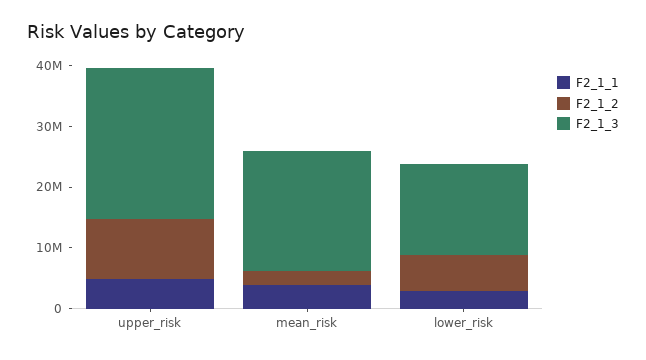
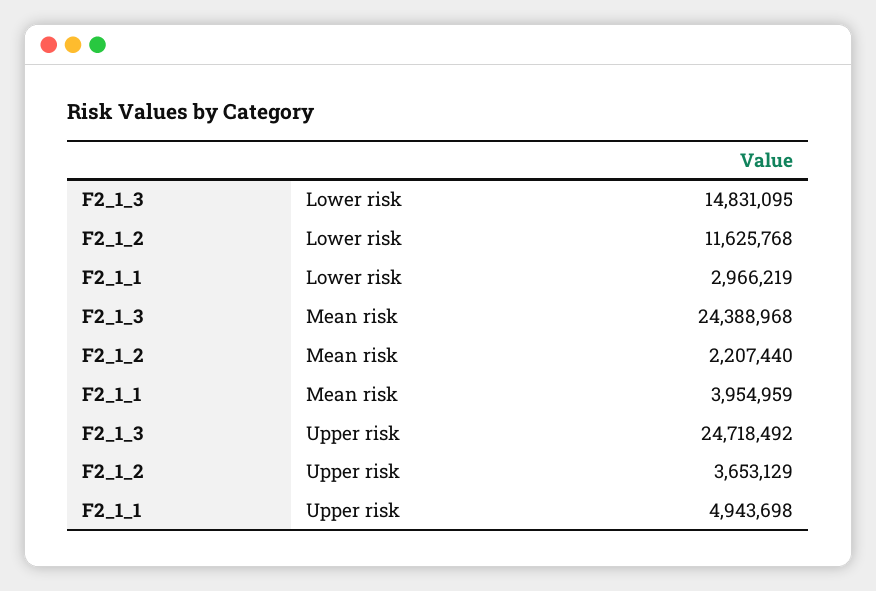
  {
    "F2_1_1": {
      "upper_risk": 4943698,
      "mean_risk": 3954959,
      "lower_risk": 2966219
    },
    "F2_1_2": {
-     "upper_risk": 10000000,
+     "upper_risk": 3653129,
      "mean_risk": 2207440,
-     "lower_risk": 6000000
+     "lower_risk": 11625768
    },
    "F2_1_3": {
      "upper_risk": 24718492,
-     "mean_risk": 20000000,
+     "mean_risk": 24388968,
      "lower_risk": 14831095
    }
  }

